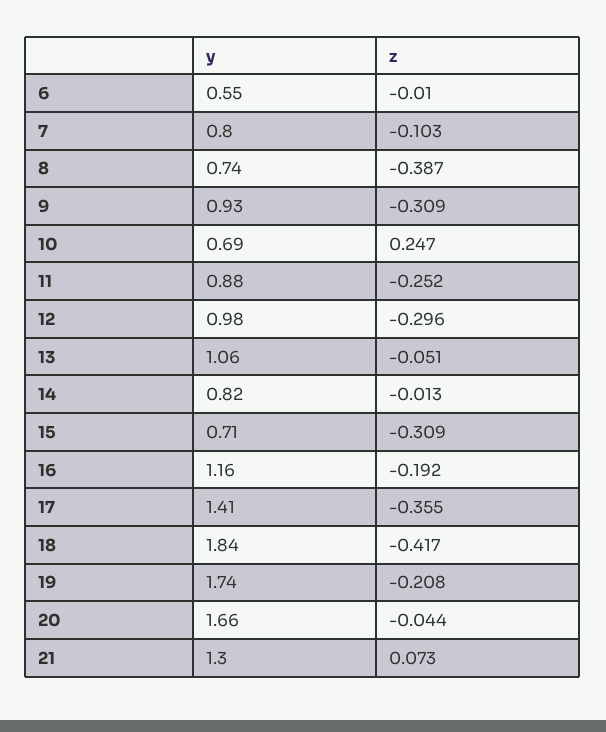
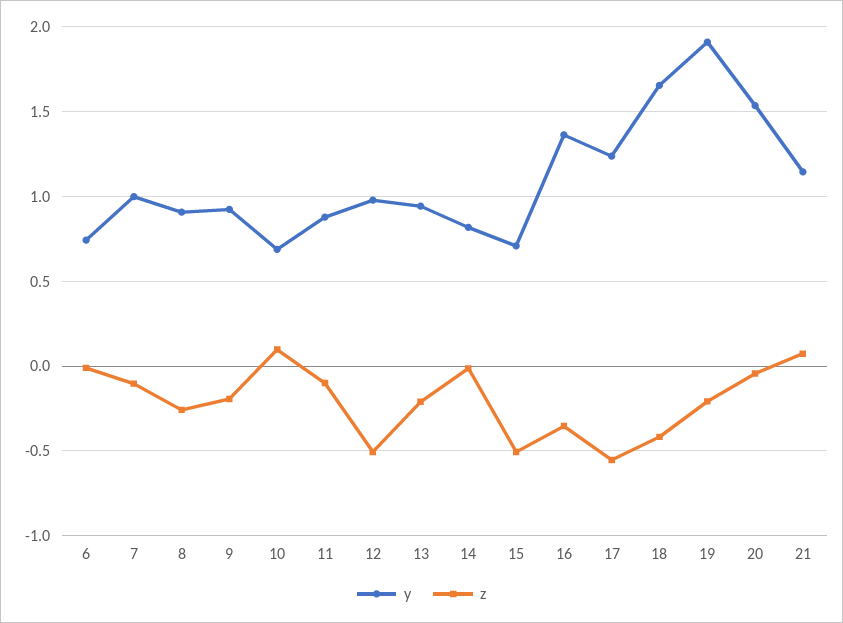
  {
    "y": {
-     "6": 0.55,
+     "6": 0.75,
-     "7": 0.8,
+     "7": 1,
-     "8": 0.74,
+     "8": 0.9,
      "9": 0.93,
      "10": 0.69,
      "11": 0.88,
      "12": 0.98,
-     "13": 1.06,
+     "13": 0.95,
      "14": 0.82,
      "15": 0.71,
-     "16": 1.16,
+     "16": 1.35,
-     "17": 1.41,
+     "17": 1.25,
-     "18": 1.84,
+     "18": 1.65,
-     "19": 1.74,
+     "19": 1.9,
-     "20": 1.66,
+     "20": 1.55,
-     "21": 1.3
+     "21": 1.15
    },
    "z": {
      "6": -0.01,
      "7": -0.103,
-     "8": -0.387,
+     "8": -0.25,
-     "9": -0.309,
+     "9": -0.2,
-     "10": 0.247,
+     "10": 0.1,
-     "11": -0.252,
+     "11": -0.1,
-     "12": -0.296,
+     "12": -0.5,
-     "13": -0.051,
+     "13": -0.2,
      "14": -0.013,
-     "15": -0.309,
+     "15": -0.5,
-     "16": -0.192,
+     "16": -0.35,
-     "17": -0.355,
+     "17": -0.55,
      "18": -0.417,
      "19": -0.208,
      "20": -0.044,
      "21": 0.073
    }
  }

